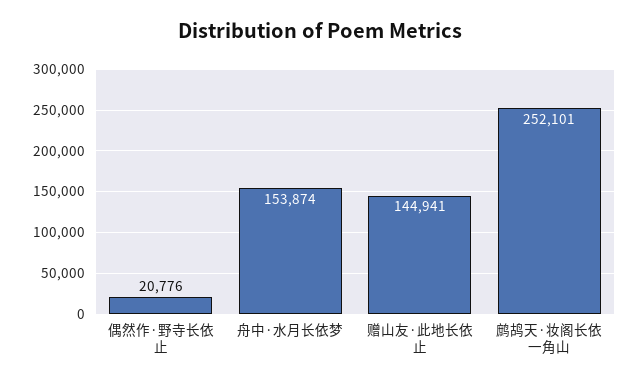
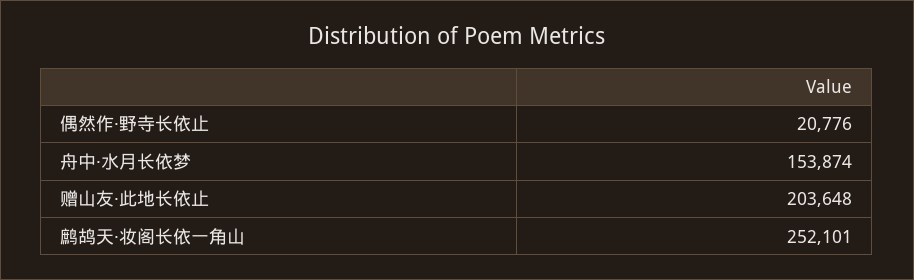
  {
    "偶然作·野寺长依止": 20776,
    "舟中·水月长依梦": 153874,
-   "赠山友·此地长依止": 144941,
+   "赠山友·此地长依止": 203648,
    "鹧鸪天·妆阁长依一角山": 252101
  }

